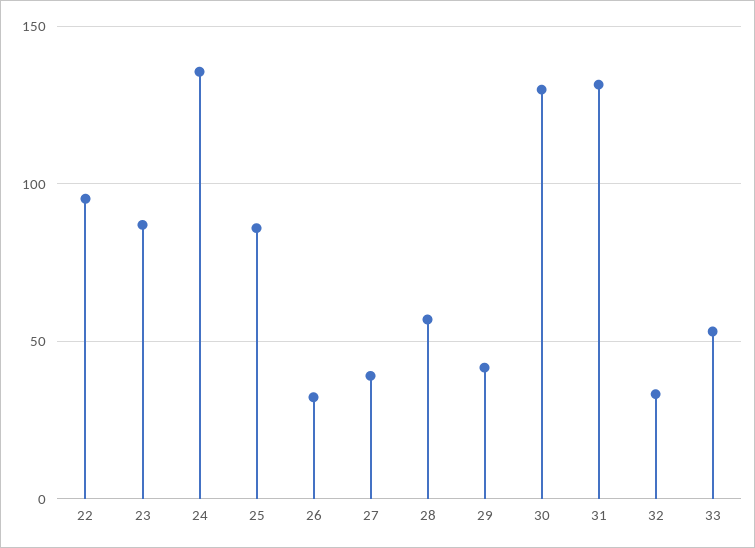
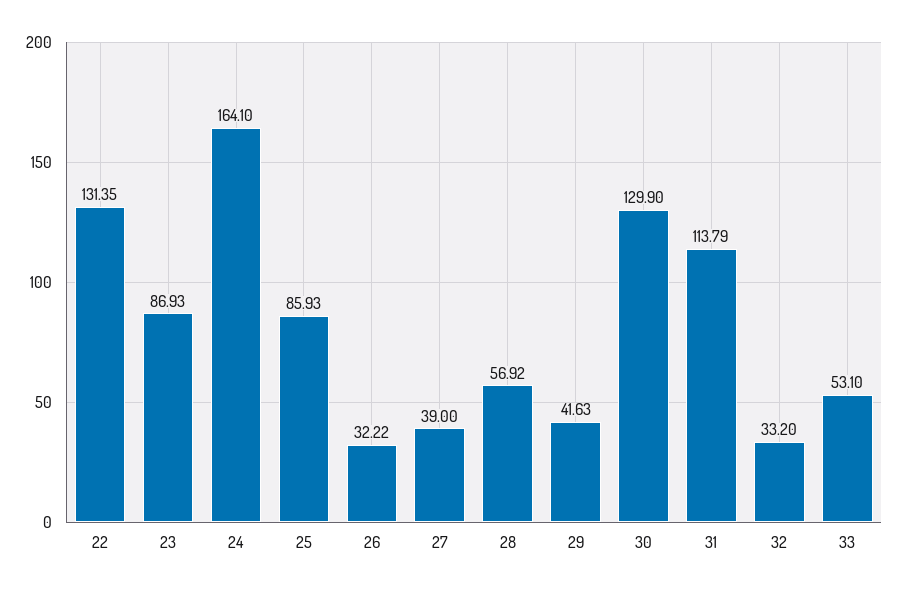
  {
-   "22": 95,
+   "22": 131.35,
    "23": 86.93,
-   "24": 135,
+   "24": 164.1,
    "25": 85.93,
    "26": 32.22,
    "27": 39,
    "28": 56.92,
    "29": 41.63,
    "30": 129.9,
-   "31": 130,
+   "31": 113.79,
    "32": 33.2,
    "33": 53.1
  }

